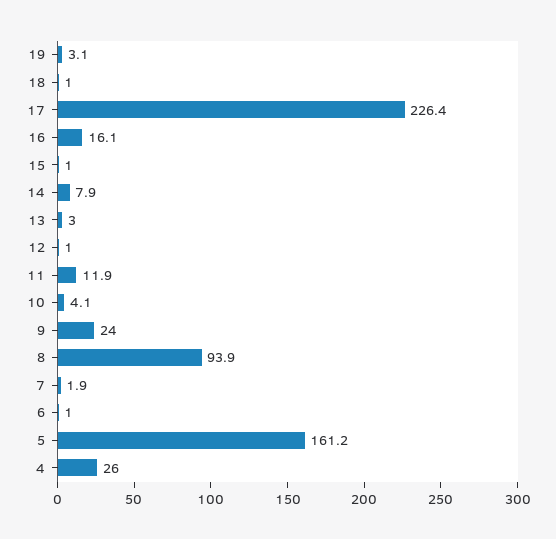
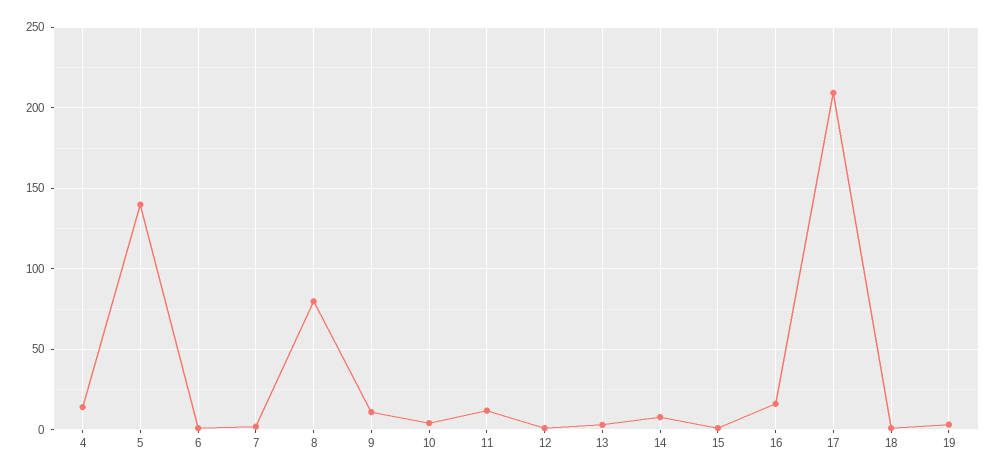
  {
    "19": 3.1,
    "18": 1,
-   "17": 226.4,
+   "17": 210,
    "16": 16.1,
    "15": 1,
    "14": 7.9,
    "13": 3,
    "12": 1,
    "11": 11.9,
    "10": 4.1,
-   "9": 24,
+   "9": 10,
-   "8": 93.9,
+   "8": 80,
    "7": 1.9,
    "6": 1,
-   "5": 161.2,
+   "5": 140,
-   "4": 26
+   "4": 15
  }

